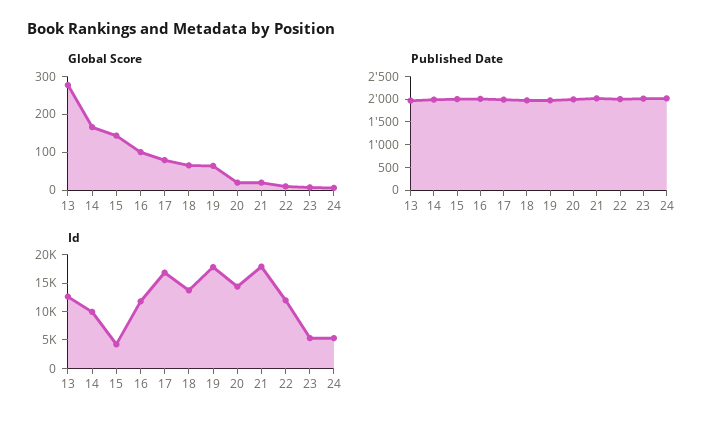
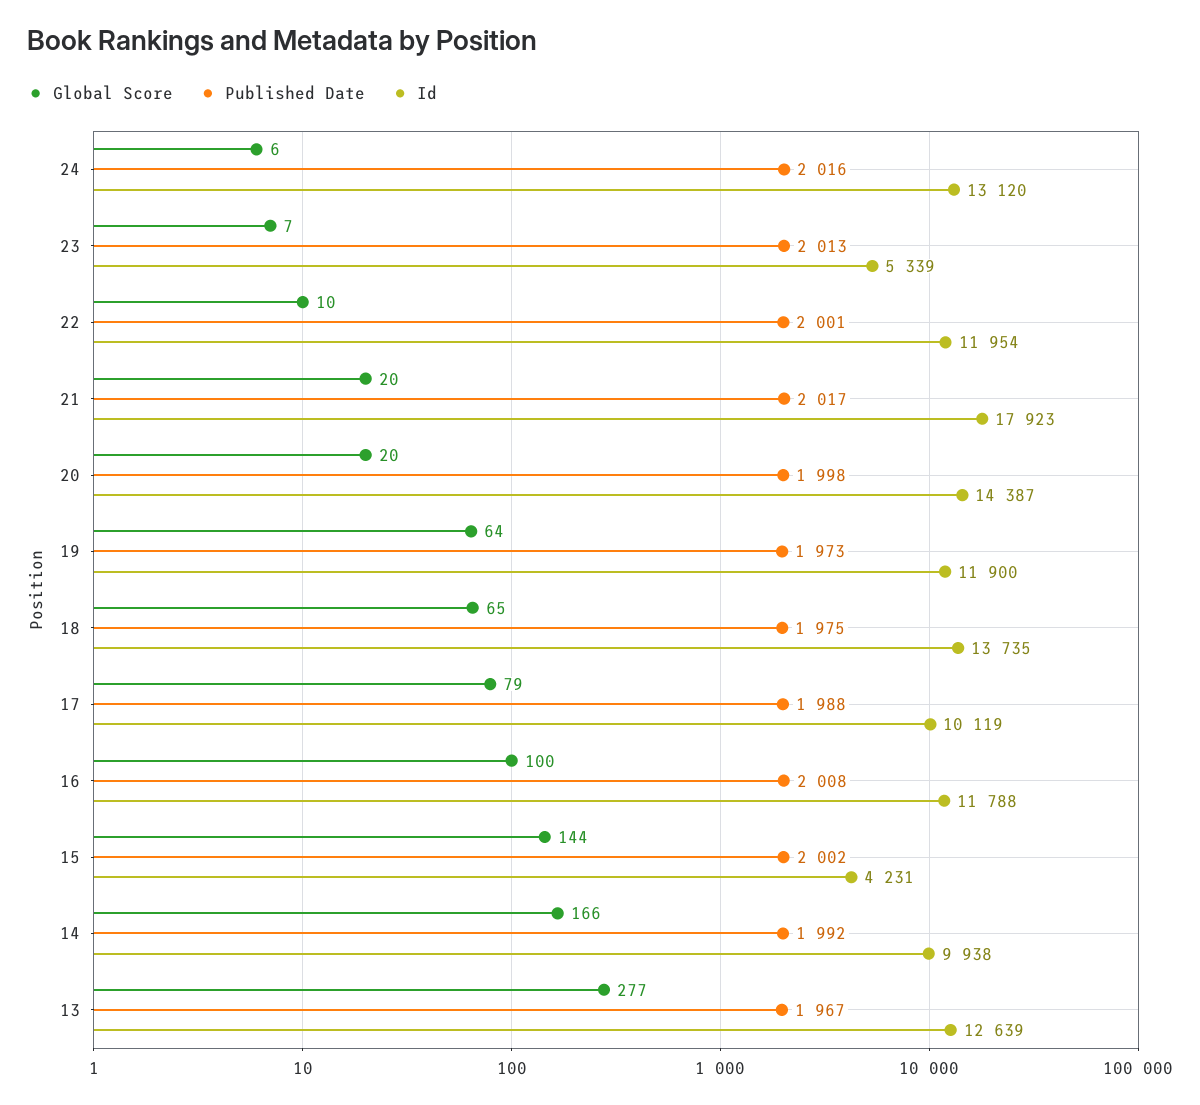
  {
    "Global Score": {
      "13": 277,
      "14": 166,
      "15": 144,
      "16": 100,
      "17": 79,
      "18": 65,
      "19": 64,
      "20": 20,
      "21": 20,
      "22": 10,
      "23": 7,
      "24": 6
    },
    "Published Date": {
      "13": 1967,
      "14": 1992,
      "15": 2002,
      "16": 2008,
      "17": 1988,
      "18": 1975,
      "19": 1973,
      "20": 1998,
      "21": 2017,
      "22": 2001,
      "23": 2013,
      "24": 2016
    },
    "Id": {
      "13": 12639,
      "14": 9938,
      "15": 4231,
      "16": 11788,
-     "17": 17500,
+     "17": 10119,
      "18": 13735,
-     "19": 17500,
+     "19": 11900,
      "20": 14387,
      "21": 17923,
      "22": 11954,
      "23": 5339,
-     "24": 5000
+     "24": 13120
    }
  }

